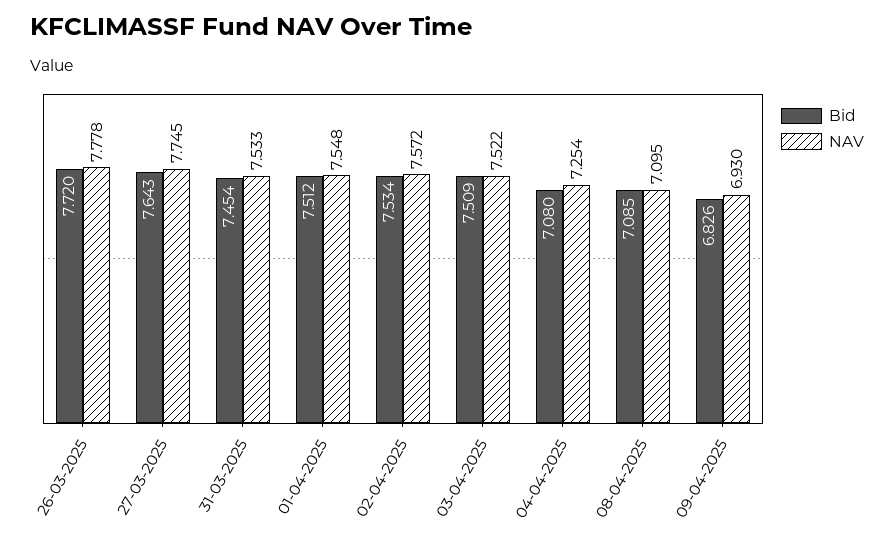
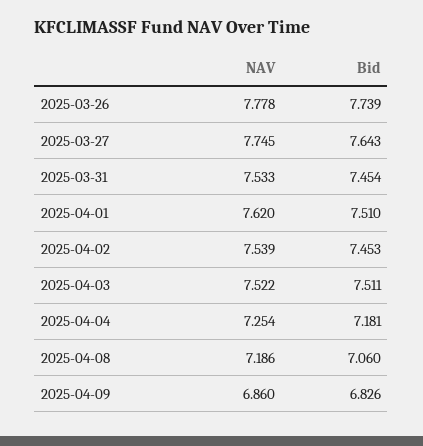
  {
    "Bid": {
-     "26-03-2025": 7.72,
+     "26-03-2025": 7.739,
      "27-03-2025": 7.643,
      "31-03-2025": 7.454,
-     "01-04-2025": 7.512,
+     "01-04-2025": 7.51,
-     "02-04-2025": 7.534,
+     "02-04-2025": 7.453,
-     "03-04-2025": 7.509,
+     "03-04-2025": 7.511,
-     "04-04-2025": 7.08,
+     "04-04-2025": 7.181,
-     "08-04-2025": 7.085,
+     "08-04-2025": 7.06,
      "09-04-2025": 6.826
    },
    "NAV": {
      "26-03-2025": 7.778,
      "27-03-2025": 7.745,
      "31-03-2025": 7.533,
-     "01-04-2025": 7.548,
+     "01-04-2025": 7.62,
-     "02-04-2025": 7.572,
+     "02-04-2025": 7.539,
      "03-04-2025": 7.522,
      "04-04-2025": 7.254,
-     "08-04-2025": 7.095,
+     "08-04-2025": 7.186,
-     "09-04-2025": 6.93
+     "09-04-2025": 6.86
    }
  }

